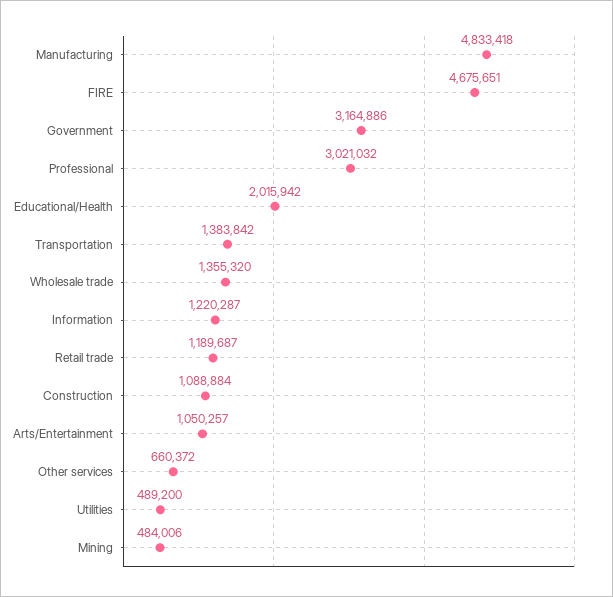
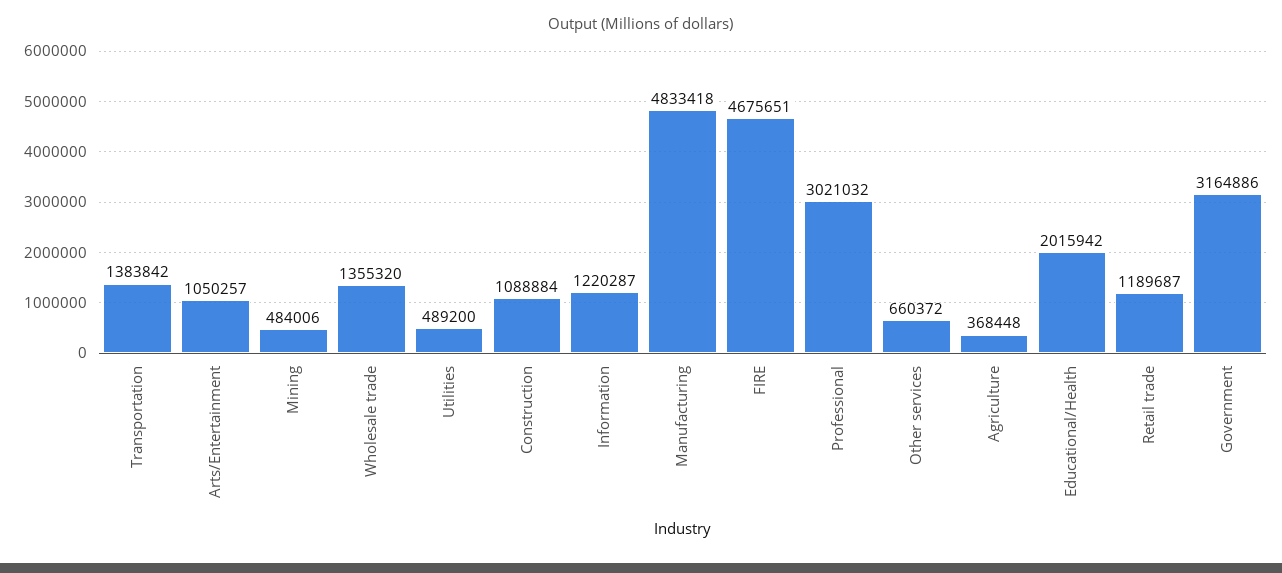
  {
    "Manufacturing": 4833418,
    "FIRE": 4675651,
    "Government": 3164886,
    "Professional": 3021032,
    "Educational/Health": 2015942,
    "Transportation": 1383842,
    "Wholesale trade": 1355320,
    "Information": 1220287,
    "Retail trade": 1189687,
    "Construction": 1088884,
    "Arts/Entertainment": 1050257,
    "Other services": 660372,
    "Utilities": 489200,
-   "Mining": 484006
+   "Mining": 484006,
+   "Agriculture": 368448
  }

